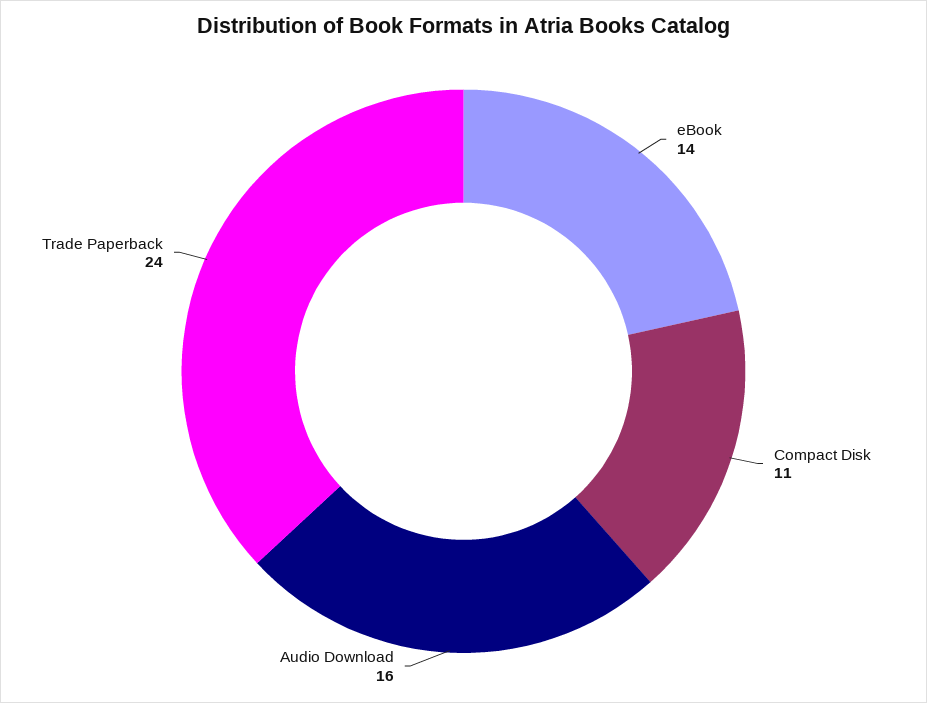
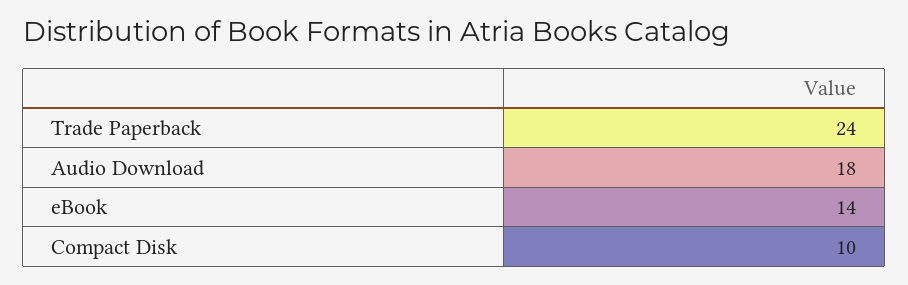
  {
    "eBook": 14,
-   "Compact Disk": 11,
+   "Compact Disk": 10,
-   "Audio Download": 16,
+   "Audio Download": 18,
    "Trade Paperback": 24
  }

